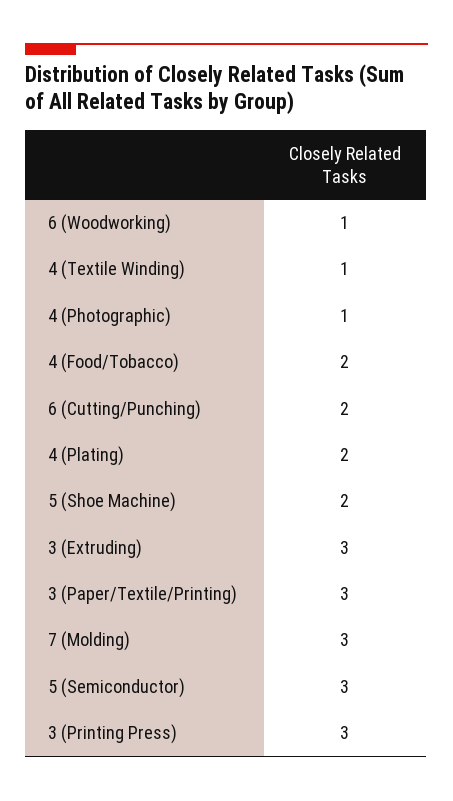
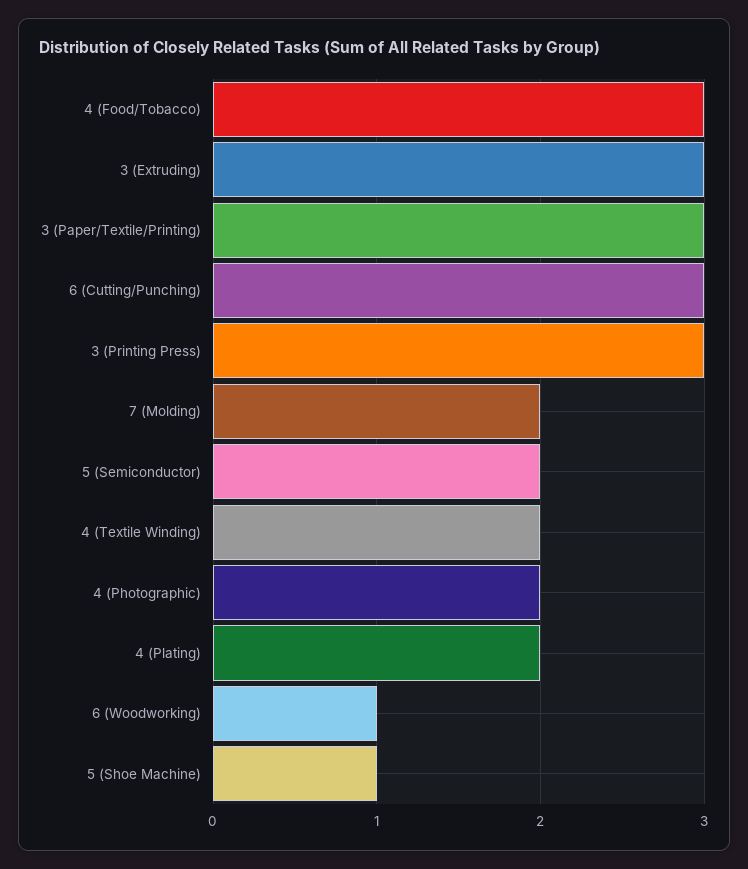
  {
    "6 (Woodworking)": 1,
-   "4 (Textile Winding)": 1,
+   "4 (Textile Winding)": 2,
-   "4 (Photographic)": 1,
+   "4 (Photographic)": 2,
-   "4 (Food/Tobacco)": 2,
+   "4 (Food/Tobacco)": 3,
-   "6 (Cutting/Punching)": 2,
+   "6 (Cutting/Punching)": 3,
    "4 (Plating)": 2,
-   "5 (Shoe Machine)": 2,
+   "5 (Shoe Machine)": 1,
    "3 (Extruding)": 3,
    "3 (Paper/Textile/Printing)": 3,
-   "7 (Molding)": 3,
+   "7 (Molding)": 2,
-   "5 (Semiconductor)": 3,
+   "5 (Semiconductor)": 2,
    "3 (Printing Press)": 3
  }

